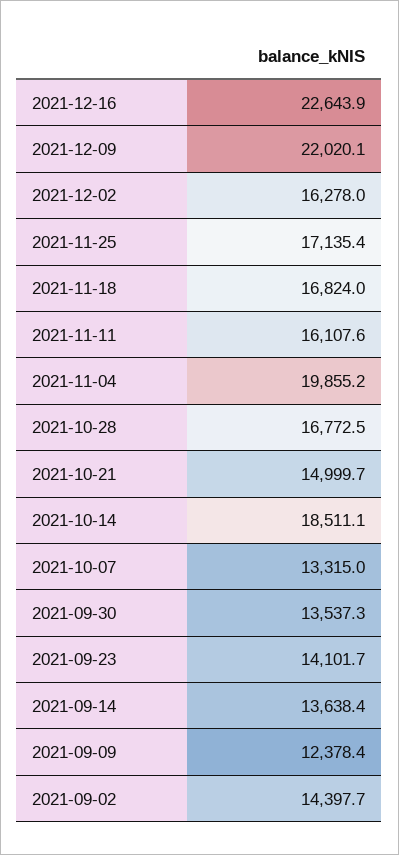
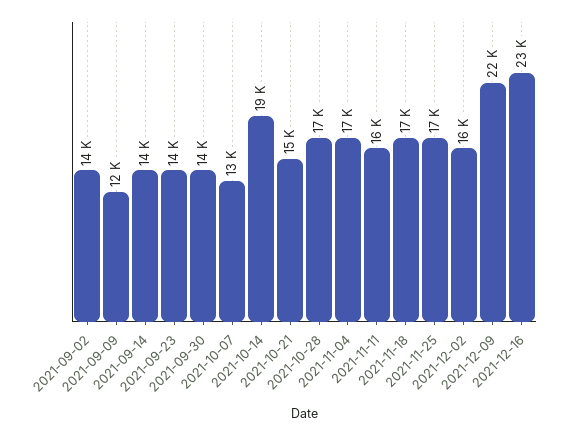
  {
    "2021-12-16": 22643.9,
    "2021-12-09": 22020.1,
    "2021-12-02": 16278,
    "2021-11-25": 17135.4,
    "2021-11-18": 16824,
    "2021-11-11": 16107.6,
-   "2021-11-04": 19855.2,
+   "2021-11-04": 17000,
    "2021-10-28": 16772.5,
    "2021-10-21": 14999.7,
    "2021-10-14": 18511.1,
    "2021-10-07": 13315,
    "2021-09-30": 13537.3,
    "2021-09-23": 14101.7,
    "2021-09-14": 13638.4,
    "2021-09-09": 12378.4,
    "2021-09-02": 14397.7
  }

